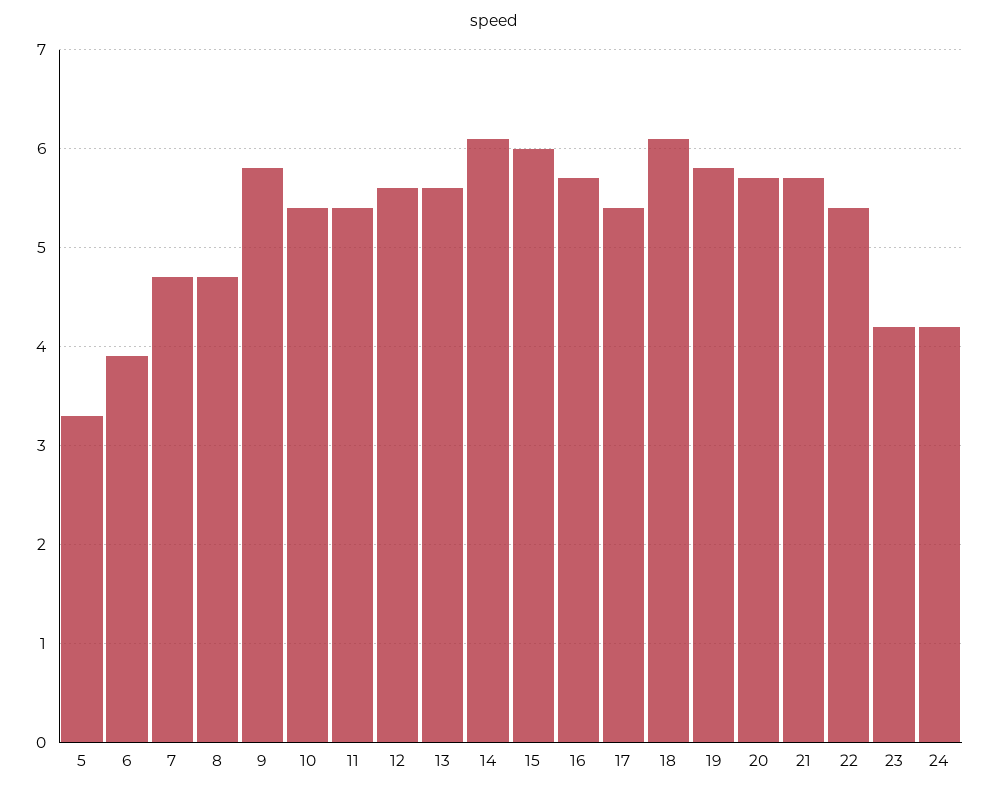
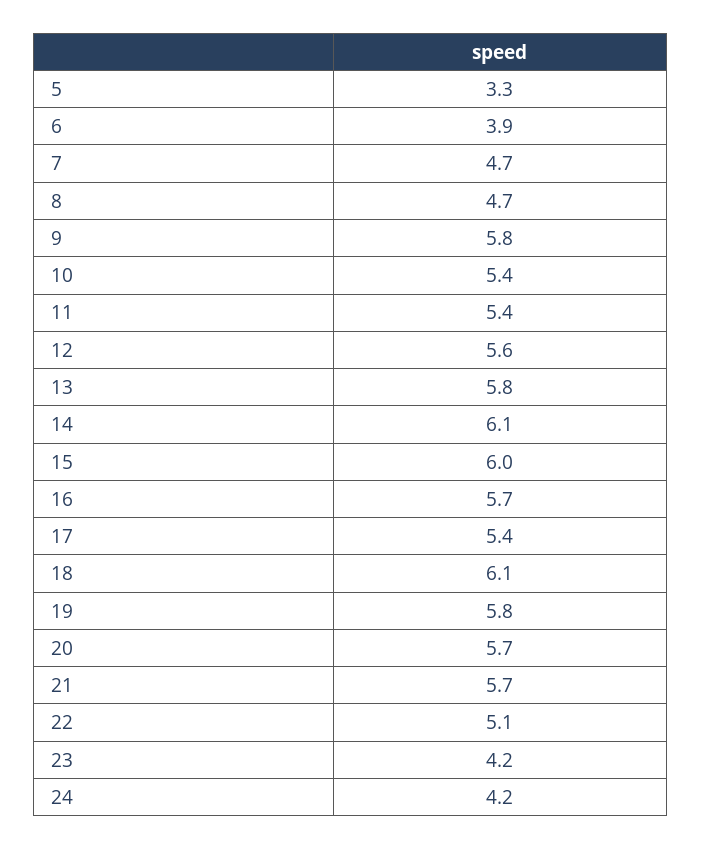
  {
    "5": 3.3,
    "6": 3.9,
    "7": 4.7,
    "8": 4.7,
    "9": 5.8,
    "10": 5.4,
    "11": 5.4,
    "12": 5.6,
-   "13": 5.6,
+   "13": 5.8,
    "14": 6.1,
    "15": 6,
    "16": 5.7,
    "17": 5.4,
    "18": 6.1,
    "19": 5.8,
    "20": 5.7,
    "21": 5.7,
-   "22": 5.4,
+   "22": 5.1,
    "23": 4.2,
    "24": 4.2
  }

